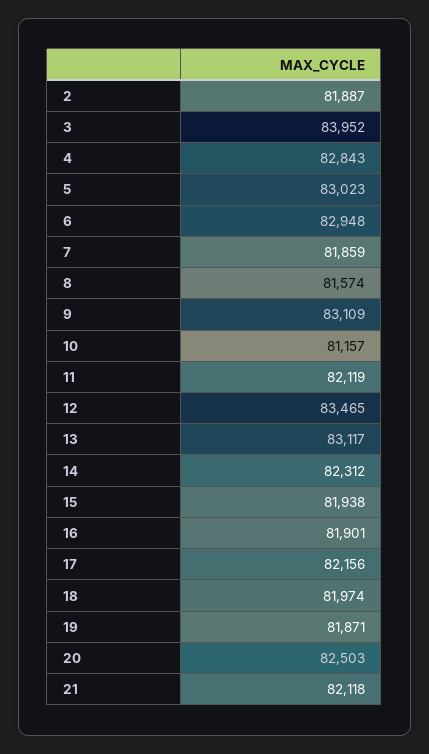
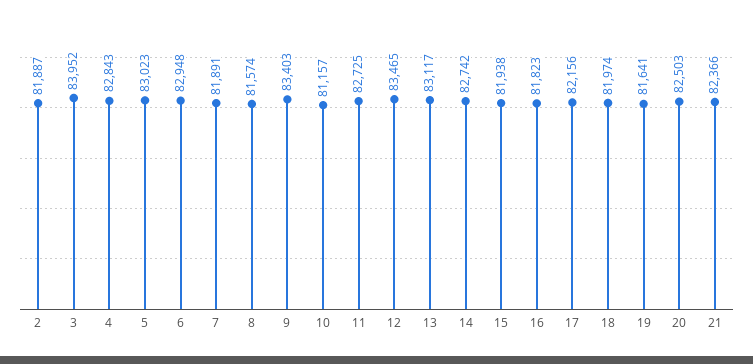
  {
    "2": 81887,
    "3": 83952,
    "4": 82843,
    "5": 83023,
    "6": 82948,
-   "7": 81859,
+   "7": 81891,
    "8": 81574,
-   "9": 83109,
+   "9": 83403,
    "10": 81157,
-   "11": 82119,
+   "11": 82725,
    "12": 83465,
    "13": 83117,
-   "14": 82312,
+   "14": 82742,
    "15": 81938,
-   "16": 81901,
+   "16": 81823,
    "17": 82156,
    "18": 81974,
-   "19": 81871,
+   "19": 81641,
    "20": 82503,
-   "21": 82118
+   "21": 82366
  }

